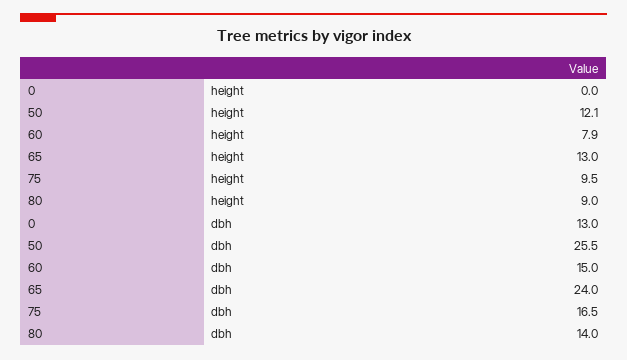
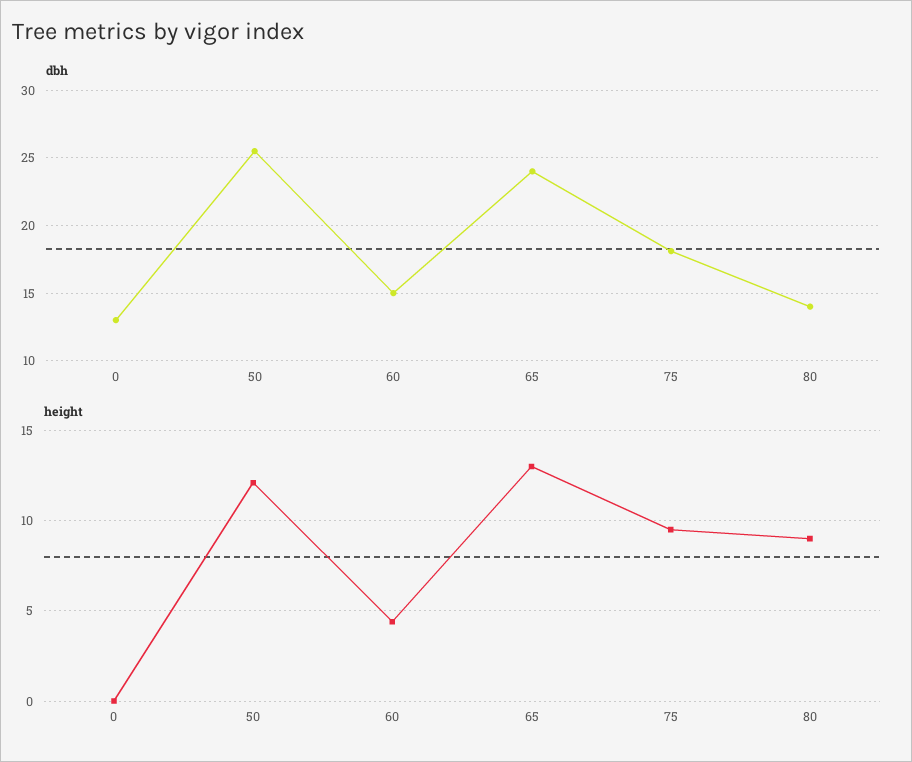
  {
    "height": {
      "0": 0,
      "50": 12.1,
-     "60": 7.9,
+     "60": 4.5,
      "65": 13,
      "75": 9.5,
      "80": 9
    },
    "dbh": {
      "0": 13,
      "50": 25.5,
      "60": 15,
      "65": 24,
-     "75": 16.5,
+     "75": 18,
      "80": 14
    }
  }

